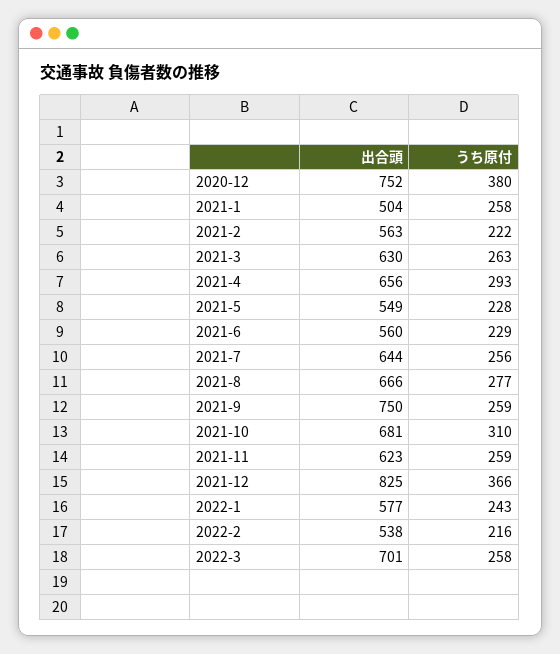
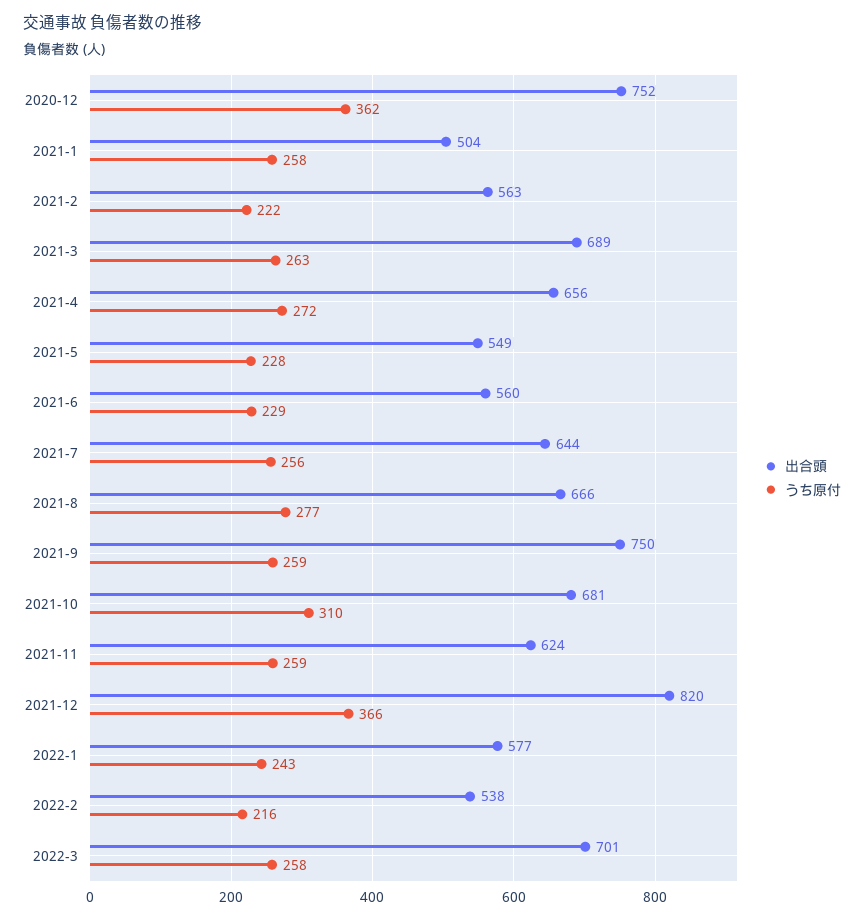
  {
    "出合頭": {
      "2020-12": 752,
      "2021-1": 504,
      "2021-2": 563,
-     "2021-3": 630,
+     "2021-3": 689,
      "2021-4": 656,
      "2021-5": 549,
      "2021-6": 560,
      "2021-7": 644,
      "2021-8": 666,
      "2021-9": 750,
      "2021-10": 681,
-     "2021-11": 623,
+     "2021-11": 624,
-     "2021-12": 825,
+     "2021-12": 820,
      "2022-1": 577,
      "2022-2": 538,
      "2022-3": 701
    },
    "うち原付": {
-     "2020-12": 380,
+     "2020-12": 362,
      "2021-1": 258,
      "2021-2": 222,
      "2021-3": 263,
-     "2021-4": 293,
+     "2021-4": 272,
      "2021-5": 228,
      "2021-6": 229,
      "2021-7": 256,
      "2021-8": 277,
      "2021-9": 259,
      "2021-10": 310,
      "2021-11": 259,
      "2021-12": 366,
      "2022-1": 243,
      "2022-2": 216,
      "2022-3": 258
    }
  }

